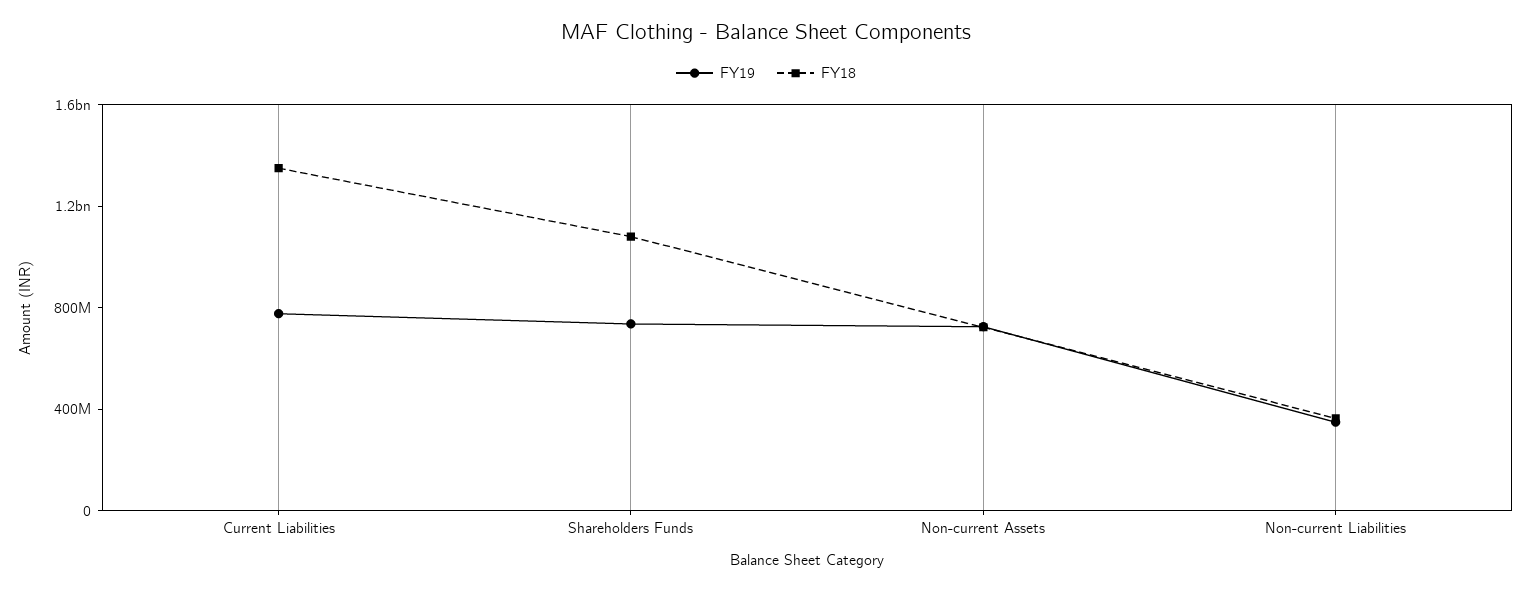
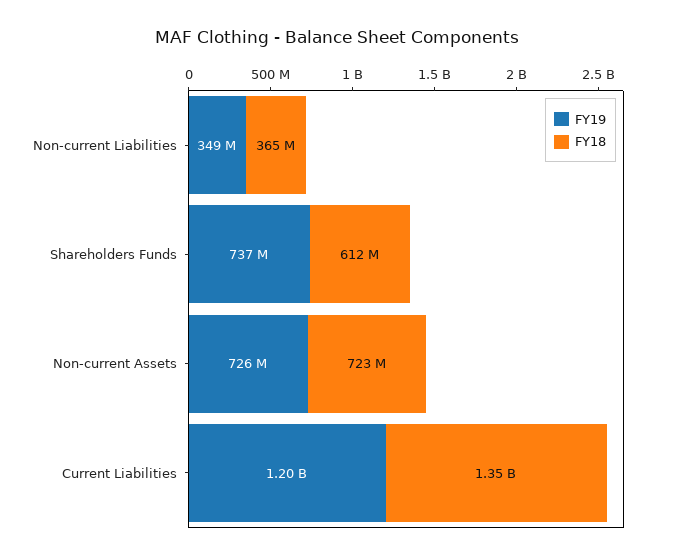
  {
    "FY19": {
-     "Current Liabilities": 800000000,
+     "Current Liabilities": 1200000000,
      "Shareholders Funds": 737000000,
      "Non-current Assets": 726000000,
      "Non-current Liabilities": 349000000
    },
    "FY18": {
      "Current Liabilities": 1350000000,
-     "Shareholders Funds": 1100000000,
+     "Shareholders Funds": 612000000,
      "Non-current Assets": 723000000,
      "Non-current Liabilities": 365000000
    }
  }

